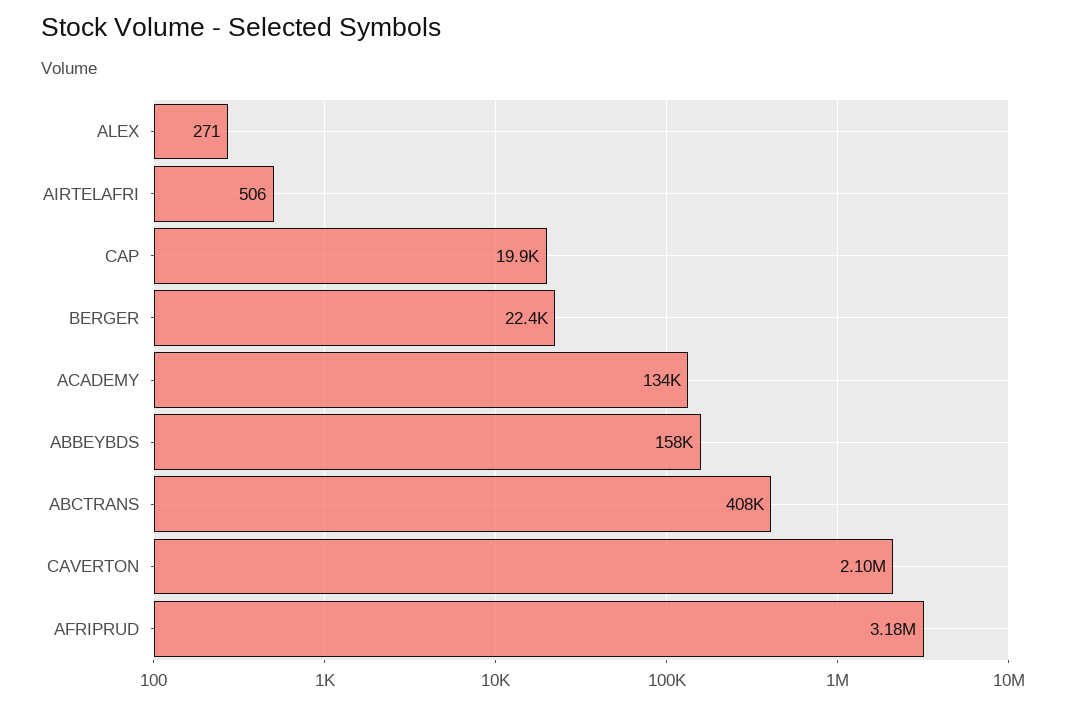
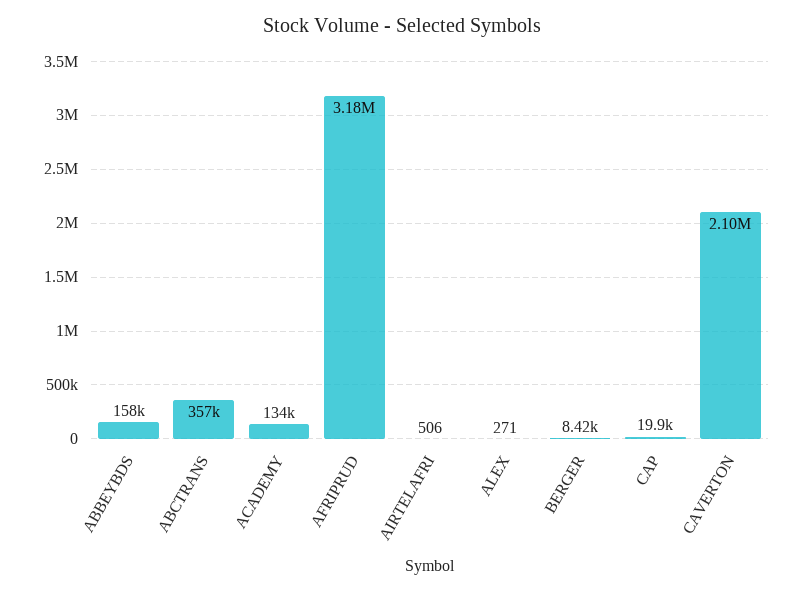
  {
    "ALEX": 271,
    "AIRTELAFRI": 506,
    "CAP": 19900,
-   "BERGER": 22400,
+   "BERGER": 8420,
    "ACADEMY": 134000,
    "ABBEYBDS": 158000,
-   "ABCTRANS": 408000,
+   "ABCTRANS": 357000,
    "CAVERTON": 2100000,
    "AFRIPRUD": 3180000
  }

